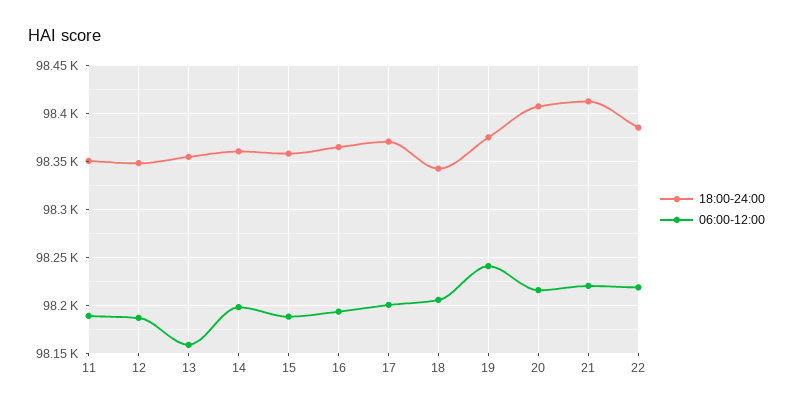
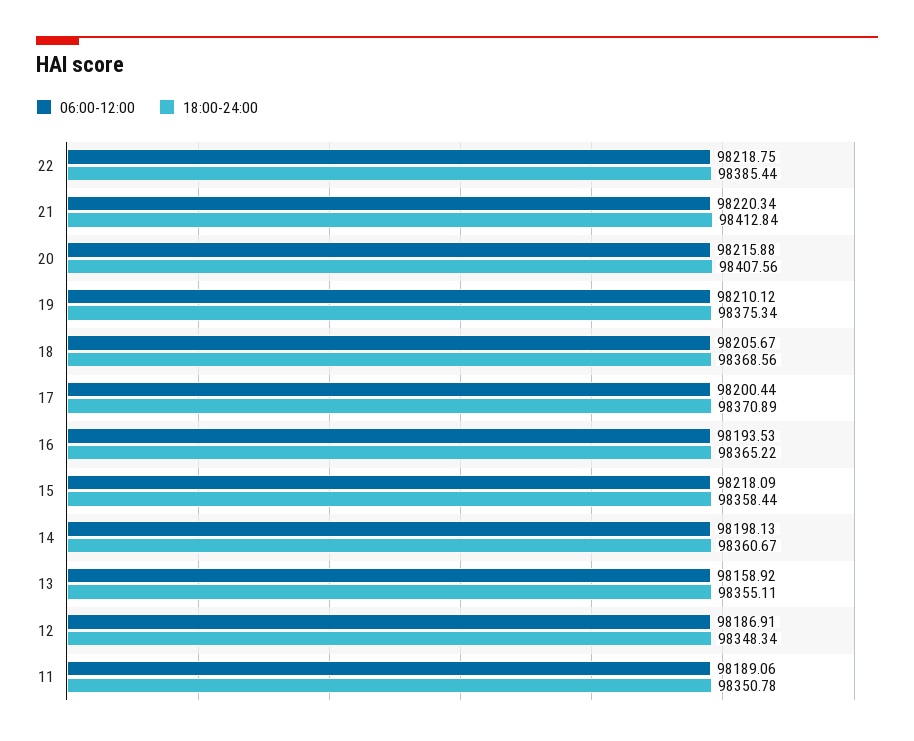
  {
    "18:00-24:00": {
      "11": 98350.78,
      "12": 98348.34,
      "13": 98355.11,
      "14": 98360.67,
      "15": 98358.44,
      "16": 98365.22,
      "17": 98370.89,
-     "18": 98340,
+     "18": 98368.56,
      "19": 98375.34,
      "20": 98407.56,
      "21": 98412.84,
      "22": 98385.44
    },
    "06:00-12:00": {
      "11": 98189.06,
      "12": 98186.91,
      "13": 98158.92,
      "14": 98198.13,
-     "15": 98190,
+     "15": 98218.09,
      "16": 98193.53,
      "17": 98200.44,
      "18": 98205.67,
-     "19": 98240,
+     "19": 98210.12,
      "20": 98215.88,
      "21": 98220.34,
      "22": 98218.75
    }
  }

